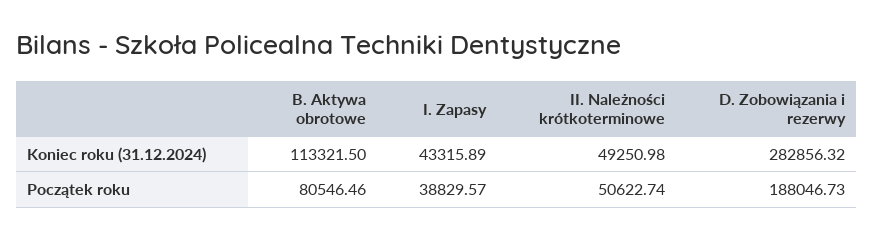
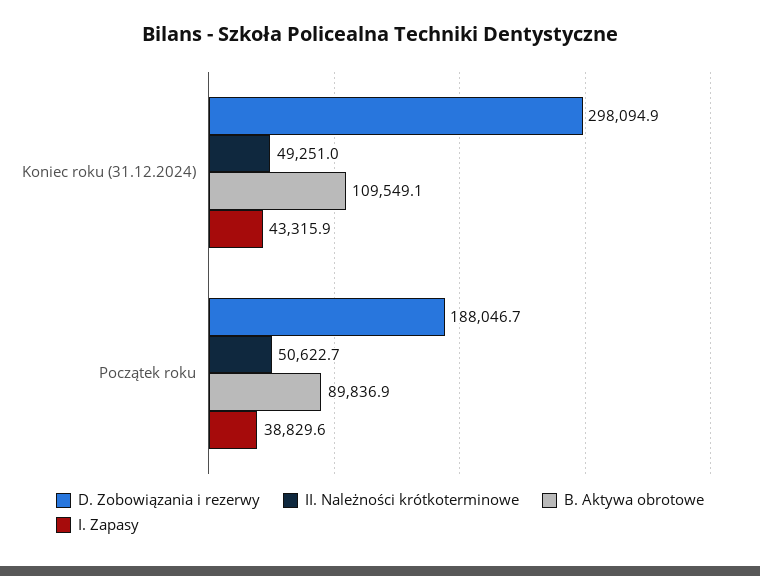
  {
    "B. Aktywa obrotowe": {
-     "Koniec roku (31.12.2024)": 113321.5,
+     "Koniec roku (31.12.2024)": 109549.1,
-     "Początek roku": 80546.46
+     "Początek roku": 89836.9
    },
    "I. Zapasy": {
      "Koniec roku (31.12.2024)": 43315.89,
      "Początek roku": 38829.57
    },
    "II. Należności krótkoterminowe": {
      "Koniec roku (31.12.2024)": 49250.98,
      "Początek roku": 50622.74
    },
    "D. Zobowiązania i rezerwy": {
-     "Koniec roku (31.12.2024)": 282856.32,
+     "Koniec roku (31.12.2024)": 298094.9,
      "Początek roku": 188046.73
    }
  }

